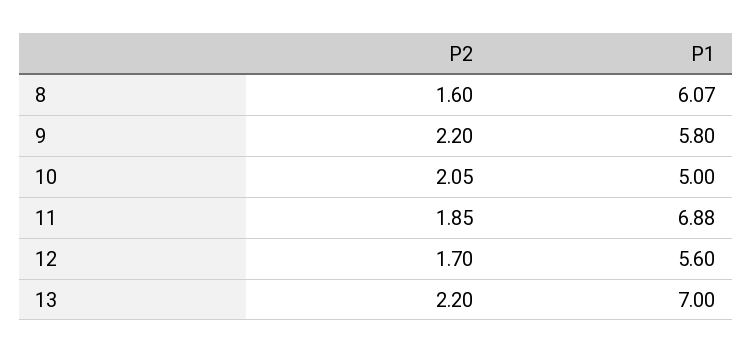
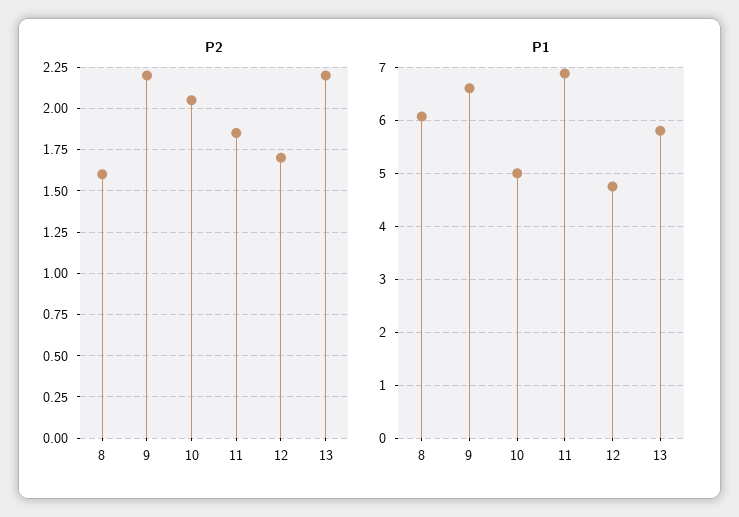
  {
    "P2": {
      "8": 1.6,
      "9": 2.2,
      "10": 2.05,
      "11": 1.85,
      "12": 1.7,
      "13": 2.2
    },
    "P1": {
      "8": 6.07,
-     "9": 5.8,
+     "9": 6.6,
      "10": 5,
      "11": 6.88,
-     "12": 5.6,
+     "12": 4.8,
-     "13": 7
+     "13": 5.8
    }
  }

